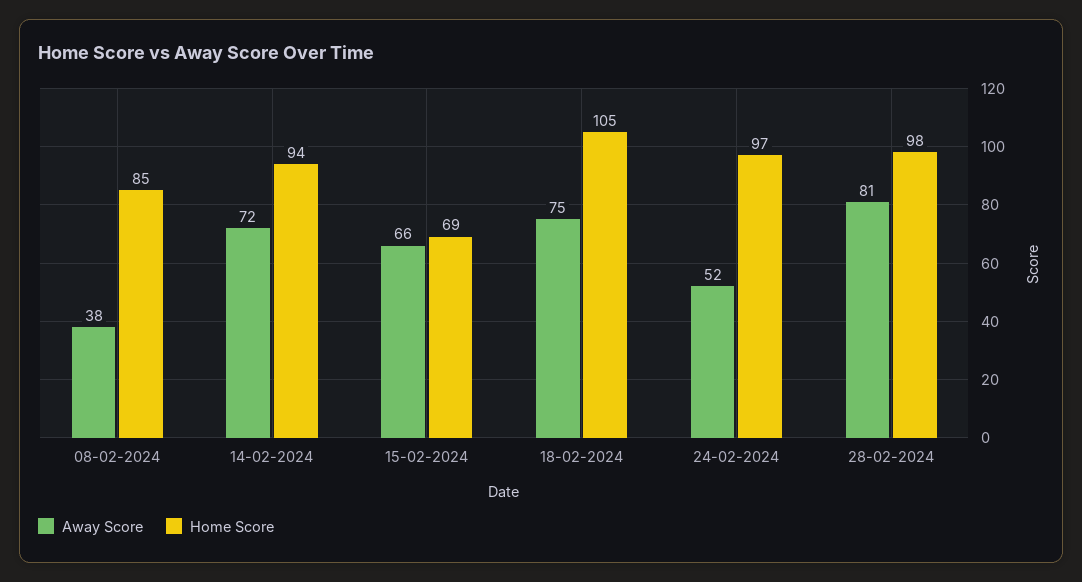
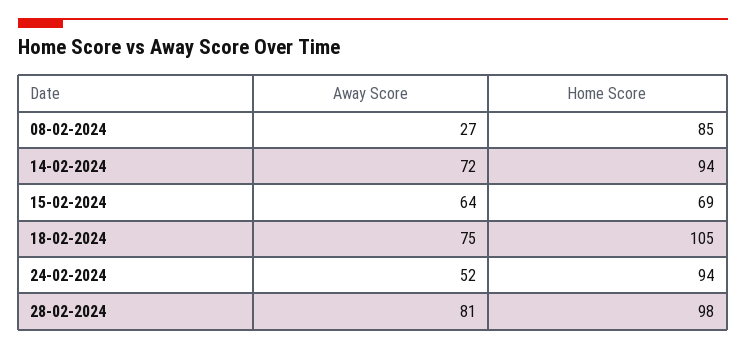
  {
    "Away Score": {
-     "08-02-2024": 38,
+     "08-02-2024": 27,
      "14-02-2024": 72,
-     "15-02-2024": 66,
+     "15-02-2024": 64,
      "18-02-2024": 75,
      "24-02-2024": 52,
      "28-02-2024": 81
    },
    "Home Score": {
      "08-02-2024": 85,
      "14-02-2024": 94,
      "15-02-2024": 69,
      "18-02-2024": 105,
-     "24-02-2024": 97,
+     "24-02-2024": 94,
      "28-02-2024": 98
    }
  }

